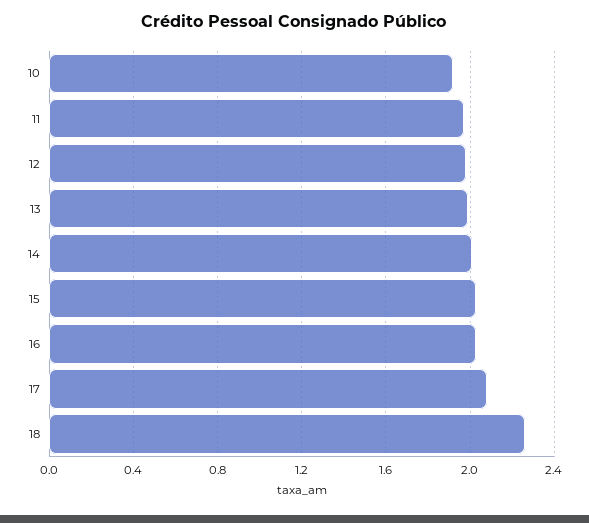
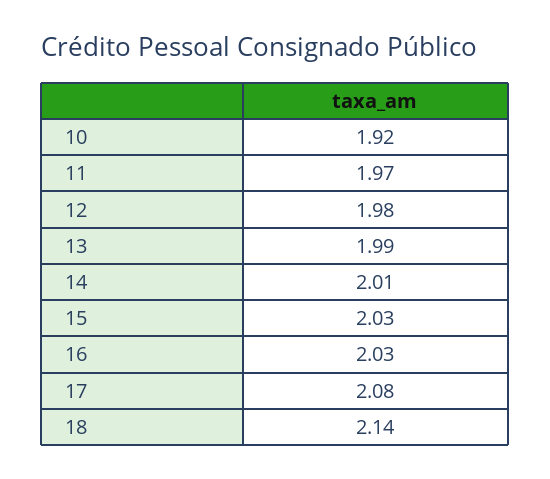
  {
    "10": 1.92,
    "11": 1.97,
    "12": 1.98,
    "13": 1.99,
    "14": 2.01,
    "15": 2.03,
    "16": 2.03,
    "17": 2.08,
-   "18": 2.25
+   "18": 2.14
  }

